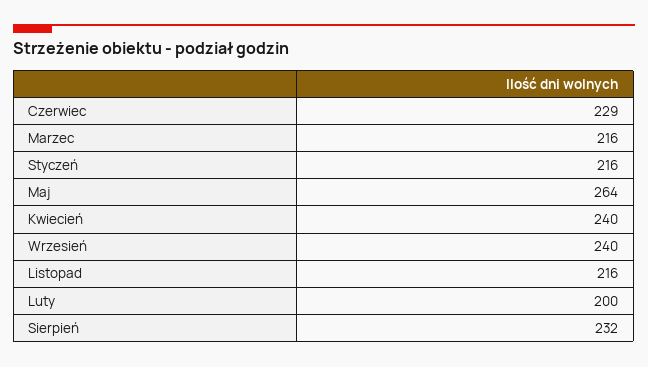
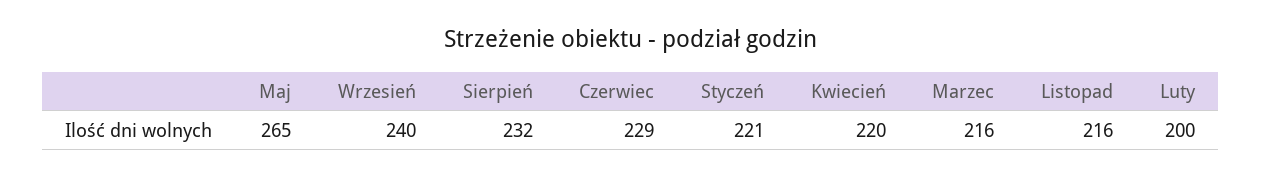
  {
    "Czerwiec": 229,
    "Marzec": 216,
-   "Styczeń": 216,
+   "Styczeń": 221,
-   "Maj": 264,
+   "Maj": 265,
-   "Kwiecień": 240,
+   "Kwiecień": 220,
    "Wrzesień": 240,
    "Listopad": 216,
    "Luty": 200,
    "Sierpień": 232
  }

